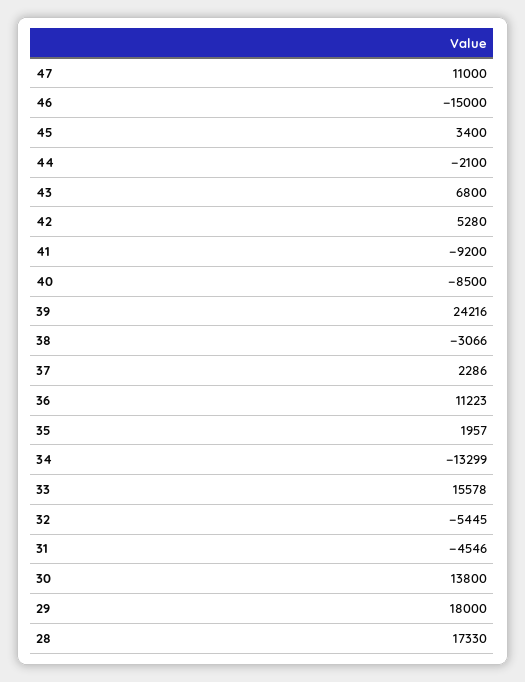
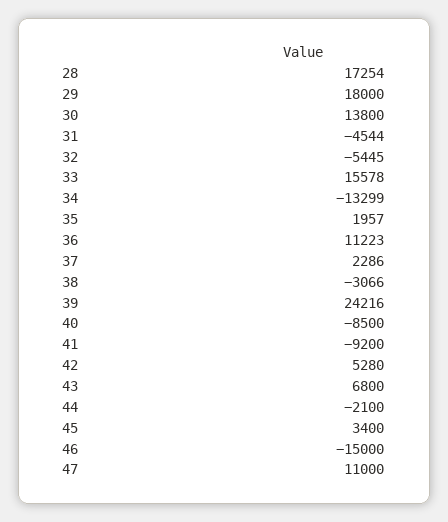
  {
    "47": 11000,
    "46": -15000,
    "45": 3400,
    "44": -2100,
    "43": 6800,
    "42": 5280,
    "41": -9200,
    "40": -8500,
    "39": 24216,
    "38": -3066,
    "37": 2286,
    "36": 11223,
    "35": 1957,
    "34": -13299,
    "33": 15578,
    "32": -5445,
-   "31": -4546,
+   "31": -4544,
    "30": 13800,
    "29": 18000,
-   "28": 17330
+   "28": 17254
  }

